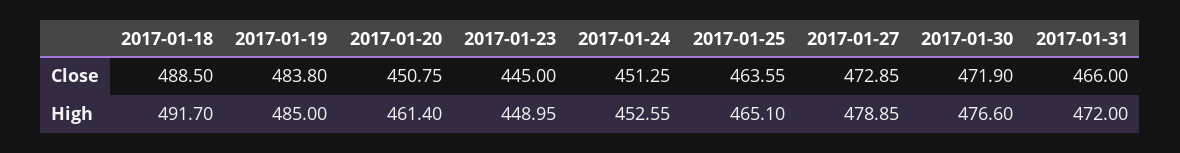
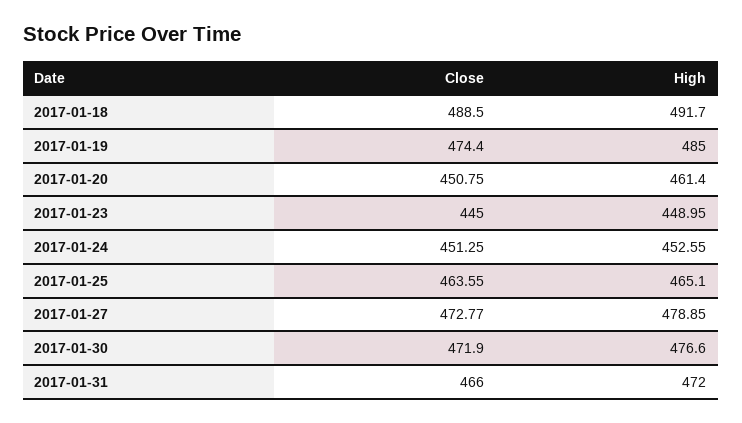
  {
    "2017-01-18": {
      "Close": 488.5,
      "High": 491.7
    },
    "2017-01-19": {
-     "Close": 483.8,
+     "Close": 474.4,
      "High": 485
    },
    "2017-01-20": {
      "Close": 450.75,
      "High": 461.4
    },
    "2017-01-23": {
      "Close": 445,
      "High": 448.95
    },
    "2017-01-24": {
      "Close": 451.25,
      "High": 452.55
    },
    "2017-01-25": {
      "Close": 463.55,
      "High": 465.1
    },
    "2017-01-27": {
-     "Close": 472.85,
+     "Close": 472.77,
      "High": 478.85
    },
    "2017-01-30": {
      "Close": 471.9,
      "High": 476.6
    },
    "2017-01-31": {
      "Close": 466,
      "High": 472
    }
  }

